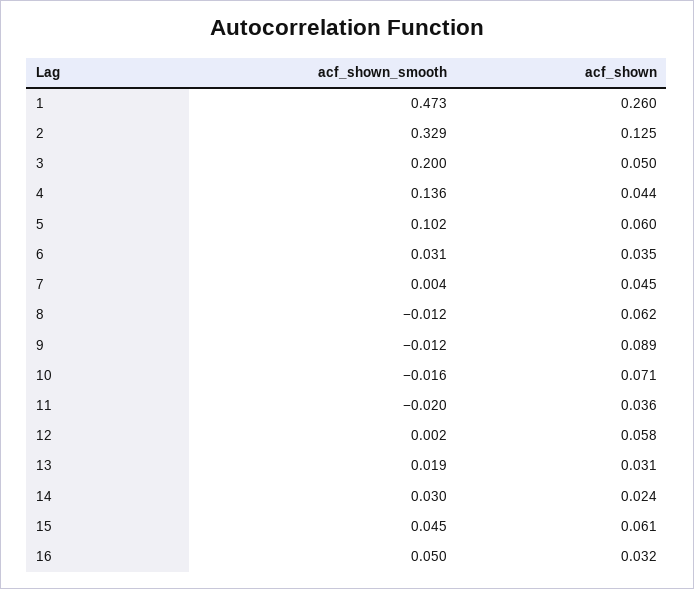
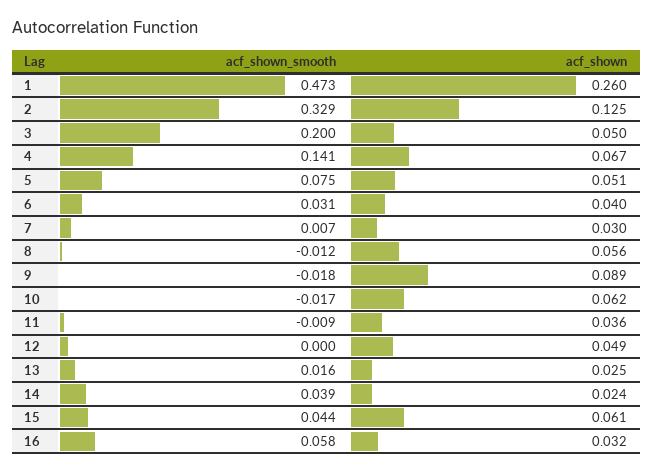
  {
    "acf_shown_smooth": {
      "1": 0.473,
      "2": 0.329,
      "3": 0.2,
-     "4": 0.136,
+     "4": 0.141,
-     "5": 0.102,
+     "5": 0.075,
      "6": 0.031,
-     "7": 0.004,
+     "7": 0.007,
      "8": -0.012,
-     "9": -0.012,
+     "9": -0.018,
-     "10": -0.016,
+     "10": -0.017,
-     "11": -0.02,
+     "11": -0.009,
-     "12": 0.002,
+     "12": 0,
-     "13": 0.019,
+     "13": 0.016,
-     "14": 0.03,
+     "14": 0.039,
-     "15": 0.045,
+     "15": 0.044,
-     "16": 0.05
+     "16": 0.058
    },
    "acf_shown": {
      "1": 0.26,
      "2": 0.125,
      "3": 0.05,
-     "4": 0.044,
+     "4": 0.067,
-     "5": 0.06,
+     "5": 0.051,
-     "6": 0.035,
+     "6": 0.04,
-     "7": 0.045,
+     "7": 0.03,
-     "8": 0.062,
+     "8": 0.056,
      "9": 0.089,
-     "10": 0.071,
+     "10": 0.062,
      "11": 0.036,
-     "12": 0.058,
+     "12": 0.049,
-     "13": 0.031,
+     "13": 0.025,
      "14": 0.024,
      "15": 0.061,
      "16": 0.032
    }
  }

